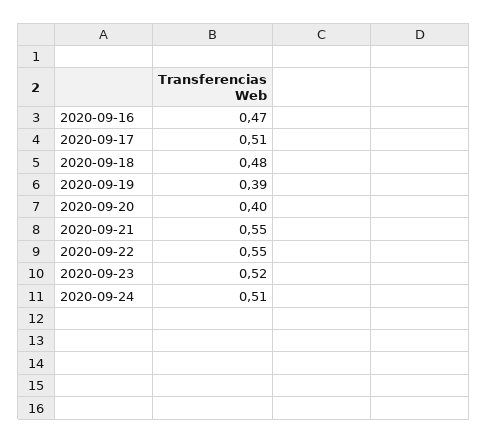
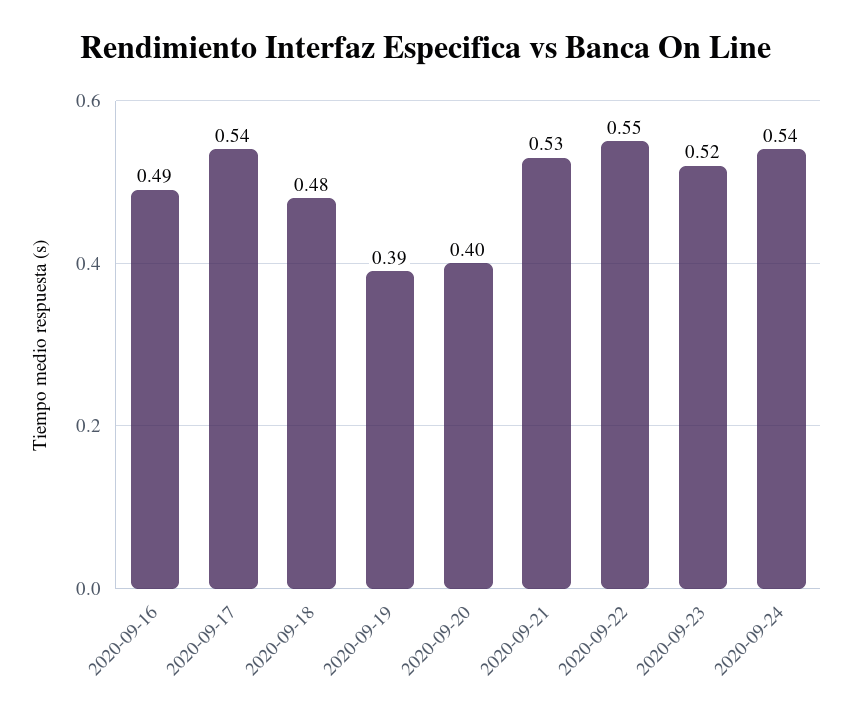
  {
-   "2020-09-16": 0.47,
+   "2020-09-16": 0.49,
-   "2020-09-17": 0.51,
+   "2020-09-17": 0.54,
    "2020-09-18": 0.48,
    "2020-09-19": 0.39,
    "2020-09-20": 0.4,
-   "2020-09-21": 0.55,
+   "2020-09-21": 0.53,
    "2020-09-22": 0.55,
    "2020-09-23": 0.52,
-   "2020-09-24": 0.51
+   "2020-09-24": 0.54
  }

